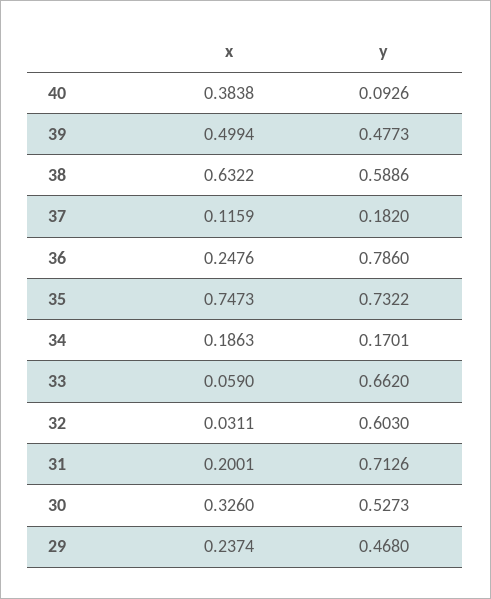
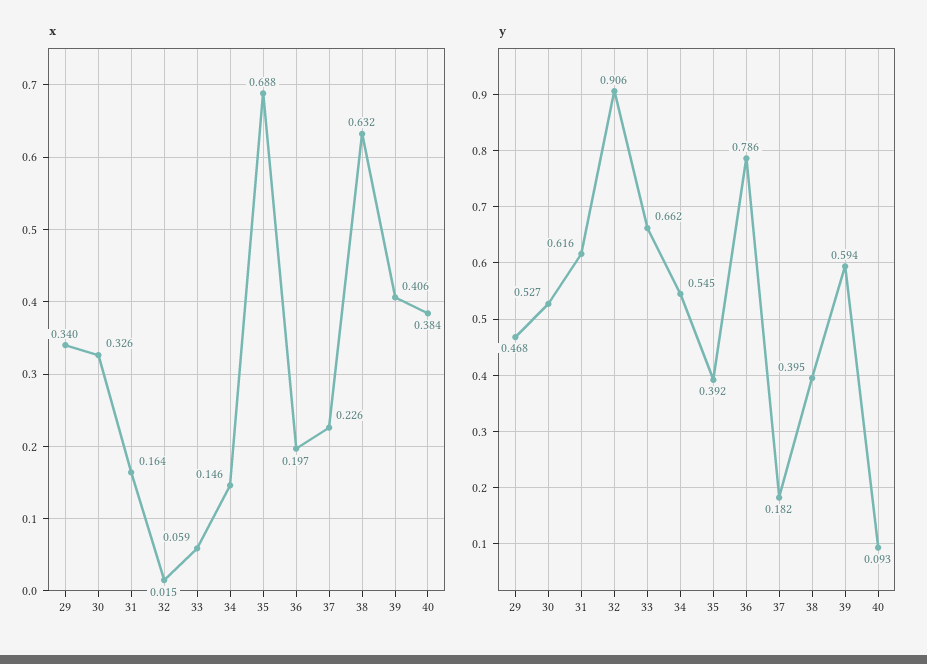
  {
    "x": {
      "40": 0.3838,
-     "39": 0.4994,
+     "39": 0.406,
      "38": 0.6322,
-     "37": 0.1159,
+     "37": 0.226,
-     "36": 0.2476,
+     "36": 0.197,
-     "35": 0.7473,
+     "35": 0.688,
-     "34": 0.1863,
+     "34": 0.146,
      "33": 0.059,
-     "32": 0.0311,
+     "32": 0.015,
-     "31": 0.2001,
+     "31": 0.164,
      "30": 0.326,
-     "29": 0.2374
+     "29": 0.34
    },
    "y": {
      "40": 0.0926,
-     "39": 0.4773,
+     "39": 0.594,
-     "38": 0.5886,
+     "38": 0.395,
      "37": 0.182,
      "36": 0.786,
-     "35": 0.7322,
+     "35": 0.392,
-     "34": 0.1701,
+     "34": 0.545,
      "33": 0.662,
-     "32": 0.603,
+     "32": 0.906,
-     "31": 0.7126,
+     "31": 0.616,
      "30": 0.5273,
      "29": 0.468
    }
  }

